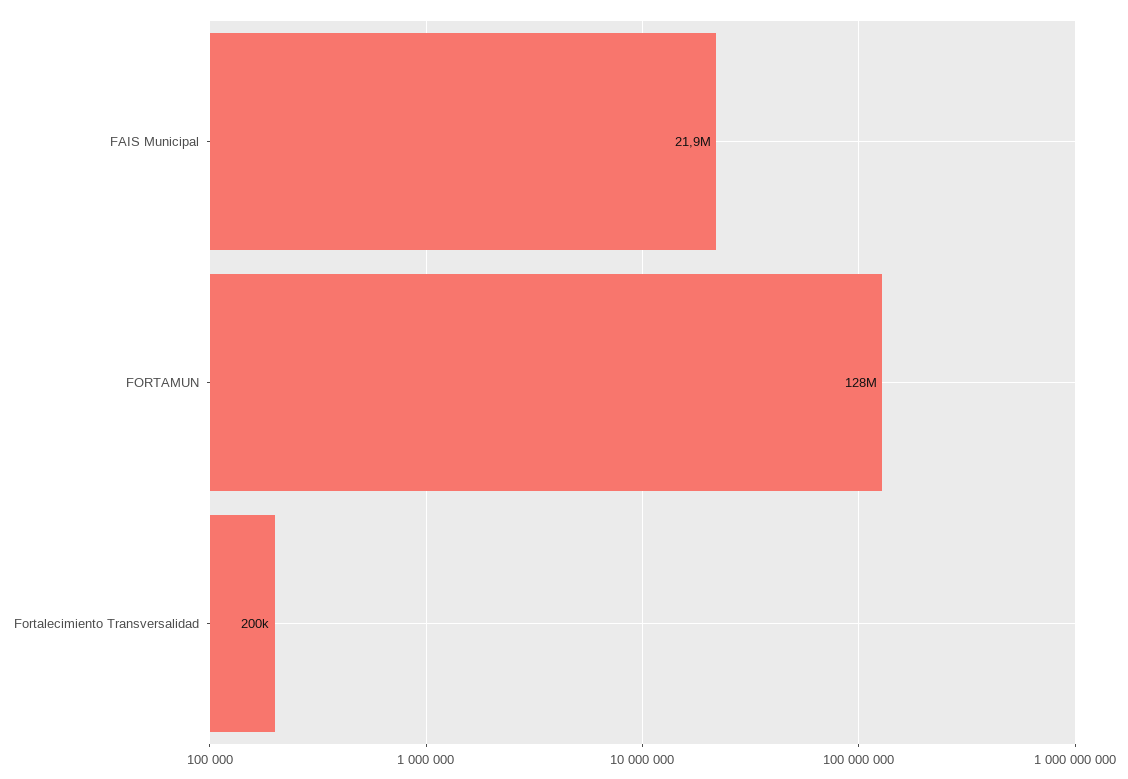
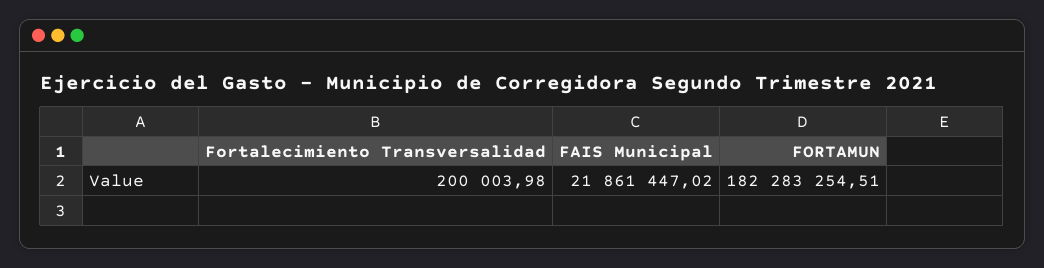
  {
    "FAIS Municipal": 21861447.02,
-   "FORTAMUN": 128000000,
+   "FORTAMUN": 182283254.51,
    "Fortalecimiento Transversalidad": 200003.98
  }

